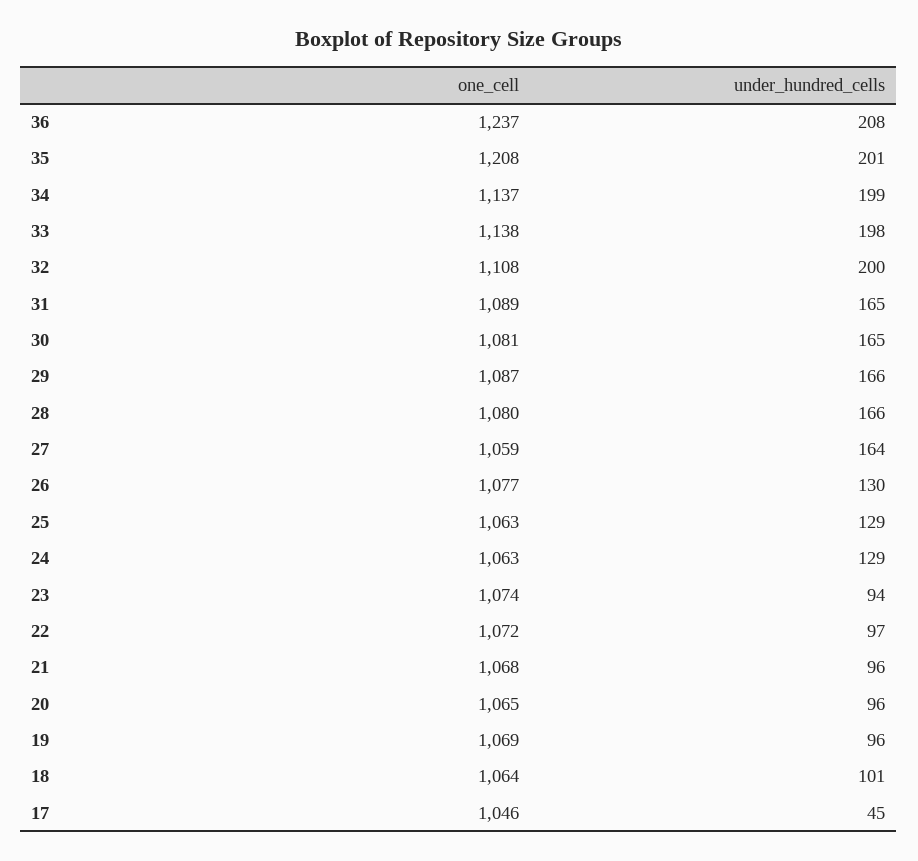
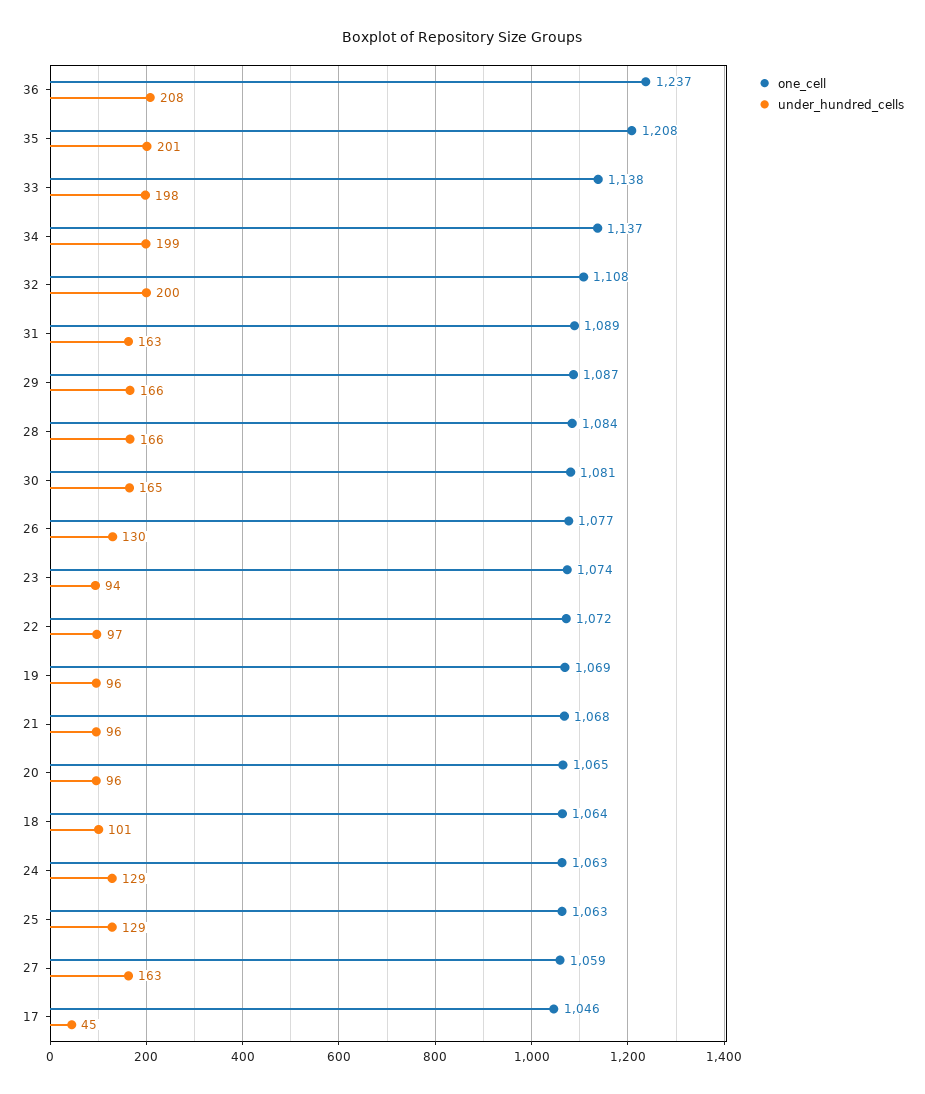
  {
    "one_cell": {
      "36": 1237,
      "35": 1208,
      "34": 1137,
      "33": 1138,
      "32": 1108,
      "31": 1089,
      "30": 1081,
      "29": 1087,
-     "28": 1080,
+     "28": 1084,
      "27": 1059,
      "26": 1077,
      "25": 1063,
      "24": 1063,
      "23": 1074,
      "22": 1072,
      "21": 1068,
      "20": 1065,
      "19": 1069,
      "18": 1064,
      "17": 1046
    },
    "under_hundred_cells": {
      "36": 208,
      "35": 201,
      "34": 199,
      "33": 198,
      "32": 200,
-     "31": 165,
+     "31": 163,
      "30": 165,
      "29": 166,
      "28": 166,
-     "27": 164,
+     "27": 163,
      "26": 130,
      "25": 129,
      "24": 129,
      "23": 94,
      "22": 97,
      "21": 96,
      "20": 96,
      "19": 96,
      "18": 101,
      "17": 45
    }
  }

